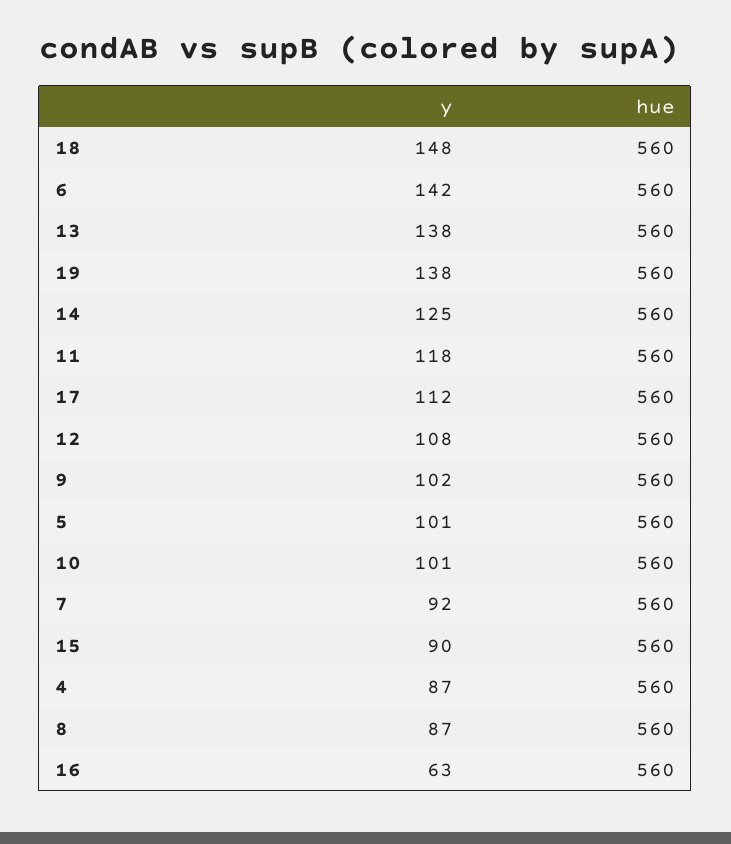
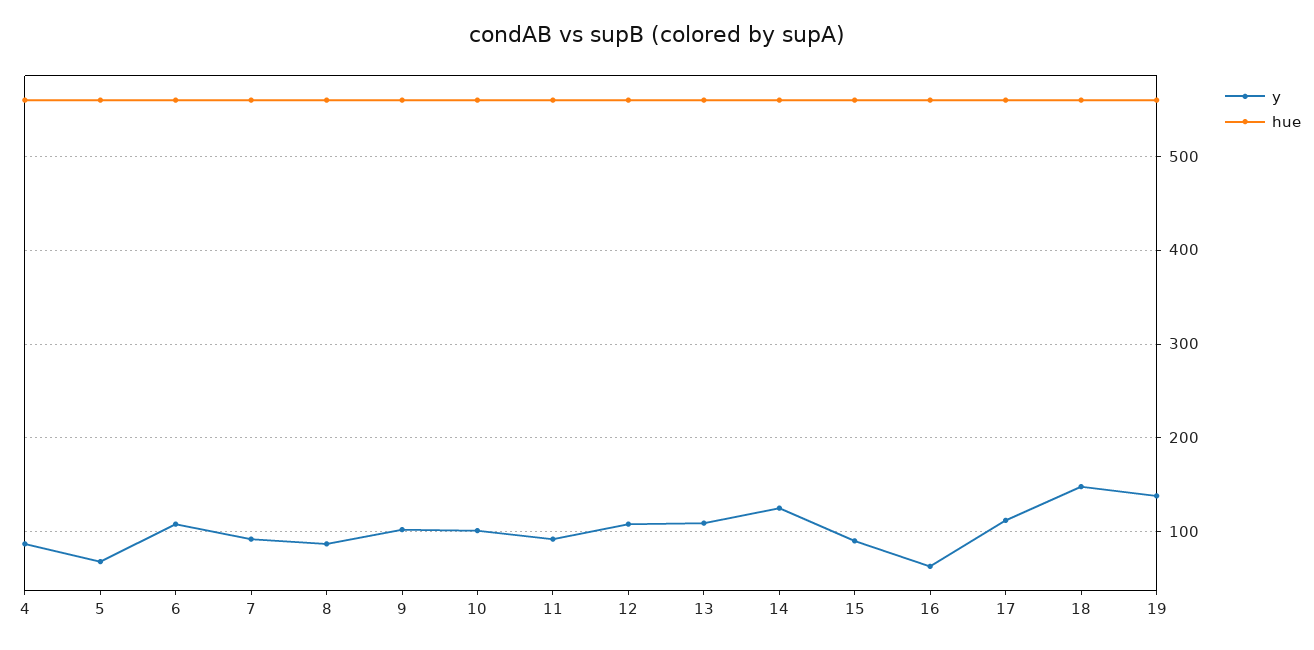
  {
    "y": {
      "18": 148,
-     "6": 142,
+     "6": 110,
-     "13": 138,
+     "13": 110,
      "19": 138,
      "14": 125,
-     "11": 118,
+     "11": 90,
      "17": 112,
      "12": 108,
      "9": 102,
-     "5": 101,
+     "5": 70,
      "10": 101,
      "7": 92,
      "15": 90,
      "4": 87,
      "8": 87,
      "16": 63
    },
    "hue": {
      "18": 560,
      "6": 560,
      "13": 560,
      "19": 560,
      "14": 560,
      "11": 560,
      "17": 560,
      "12": 560,
      "9": 560,
      "5": 560,
      "10": 560,
      "7": 560,
      "15": 560,
      "4": 560,
      "8": 560,
      "16": 560
    }
  }

